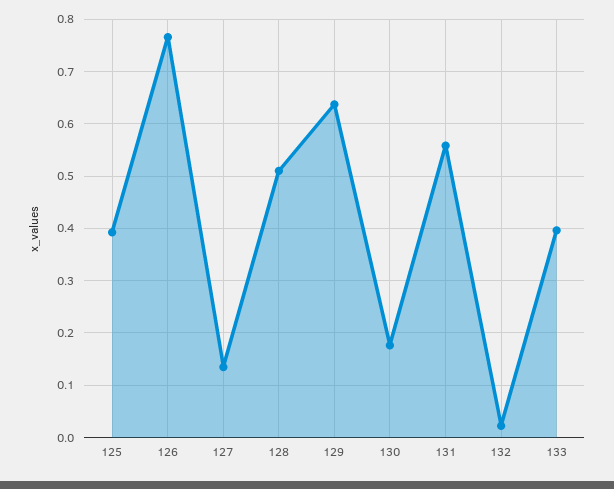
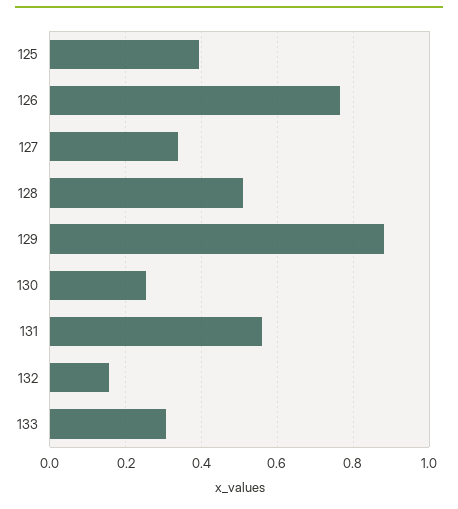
  {
    "125": 0.4,
    "126": 0.76,
-   "127": 0.14,
+   "127": 0.34,
    "128": 0.5,
-   "129": 0.64,
+   "129": 0.88,
-   "130": 0.18,
+   "130": 0.26,
    "131": 0.56,
-   "132": 0.02,
+   "132": 0.16,
-   "133": 0.4
+   "133": 0.3
  }

